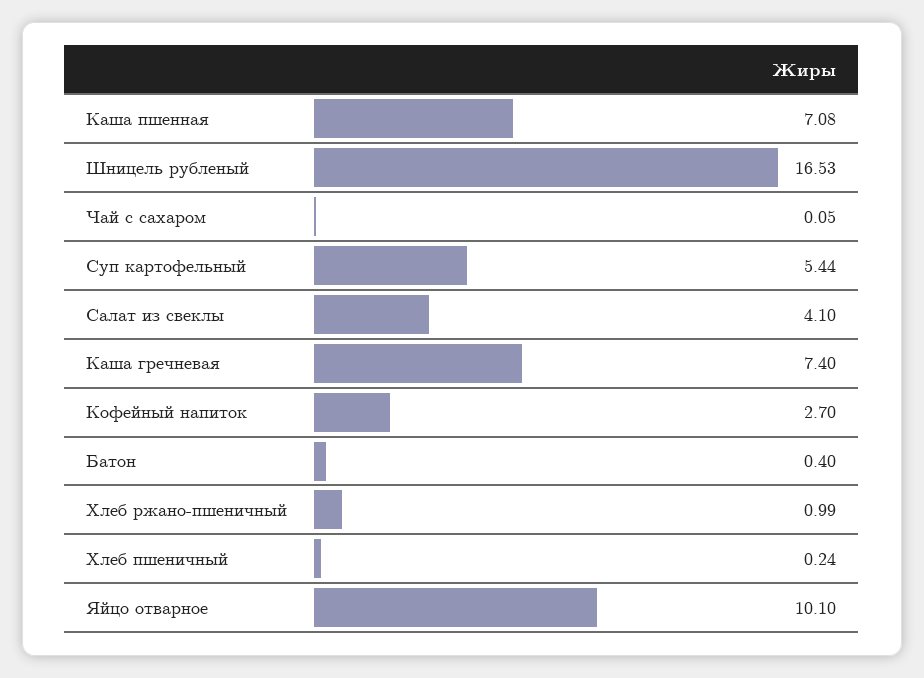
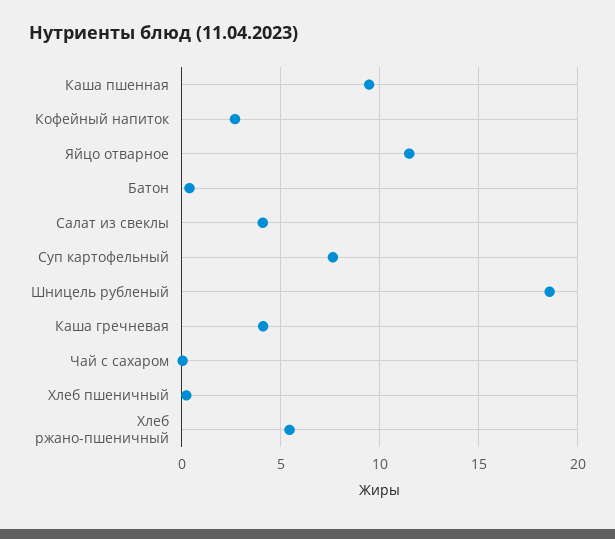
  {
-   "Каша пшенная": 7.08,
+   "Каша пшенная": 9.5,
-   "Шницель рубленый": 16.53,
+   "Шницель рубленый": 18.5,
    "Чай с сахаром": 0.05,
-   "Суп картофельный": 5.44,
+   "Суп картофельный": 7.5,
    "Салат из свеклы": 4.1,
-   "Каша гречневая": 7.4,
+   "Каша гречневая": 4,
    "Кофейный напиток": 2.7,
    "Батон": 0.4,
-   "Хлеб ржано-пшеничный": 0.99,
+   "Хлеб ржано-пшеничный": 5.5,
    "Хлеб пшеничный": 0.24,
-   "Яйцо отварное": 10.1
+   "Яйцо отварное": 11.5
  }

